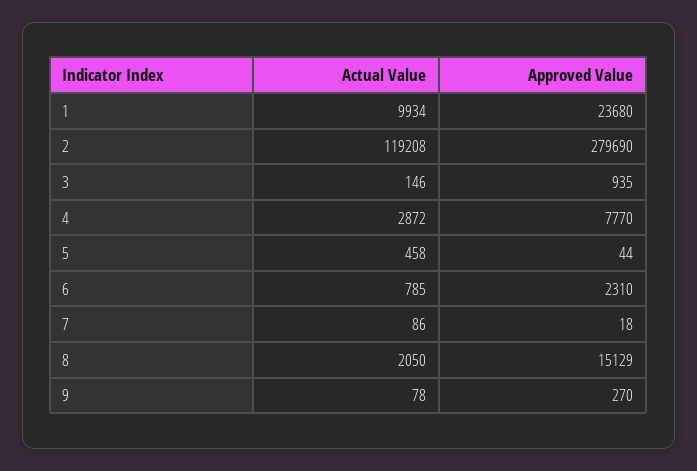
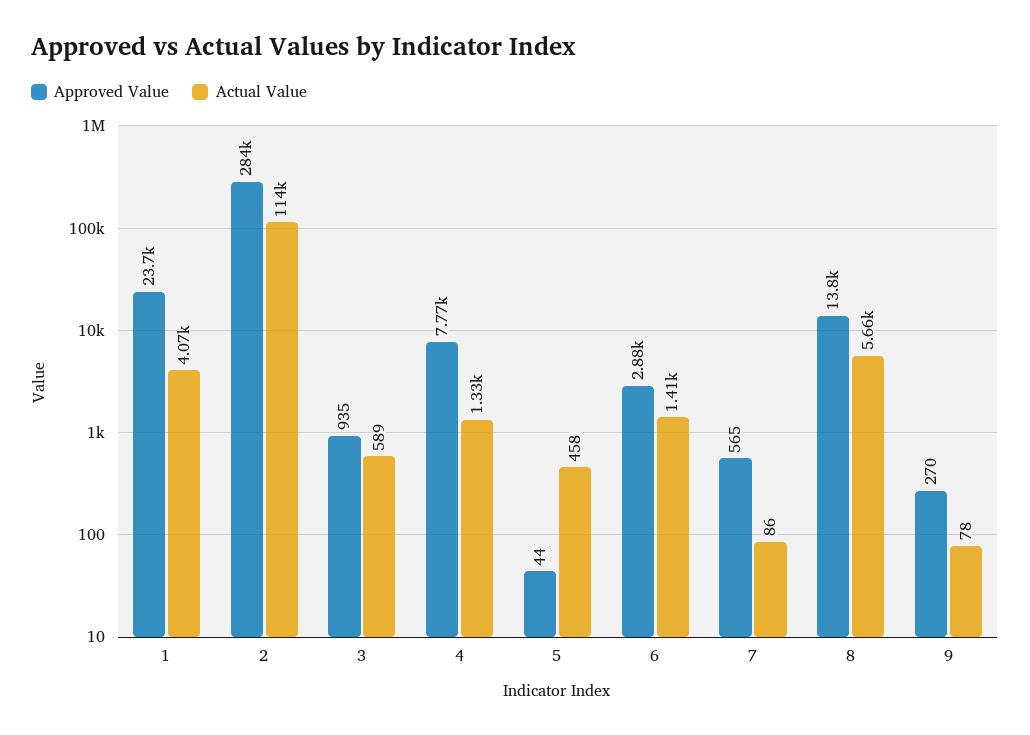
  {
    "Actual Value": {
-     "1": 9934,
+     "1": 4070,
-     "2": 119208,
+     "2": 114000,
-     "3": 146,
+     "3": 589,
-     "4": 2872,
+     "4": 1330,
      "5": 458,
-     "6": 785,
+     "6": 1410,
      "7": 86,
-     "8": 2050,
+     "8": 5660,
      "9": 78
    },
    "Approved Value": {
      "1": 23680,
-     "2": 279690,
+     "2": 284000,
      "3": 935,
      "4": 7770,
      "5": 44,
-     "6": 2310,
+     "6": 2880,
-     "7": 18,
+     "7": 565,
-     "8": 15129,
+     "8": 13800,
      "9": 270
    }
  }

